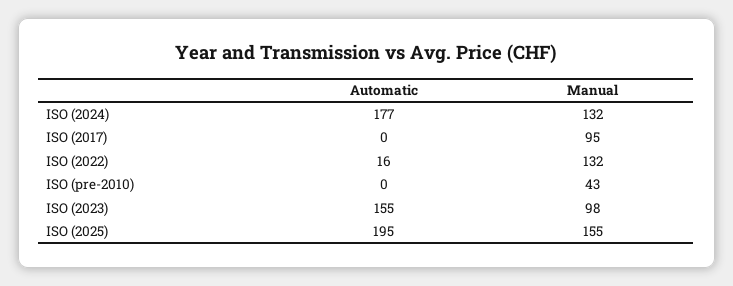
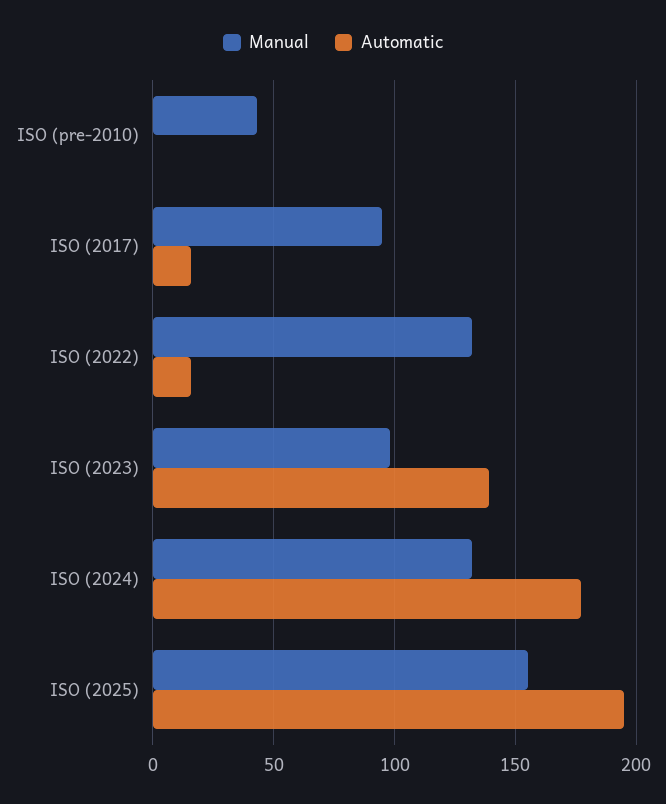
  {
    "Automatic": {
      "ISO (2024)": 177,
-     "ISO (2017)": 0,
+     "ISO (2017)": 15,
      "ISO (2022)": 16,
      "ISO (pre-2010)": 0,
-     "ISO (2023)": 155,
+     "ISO (2023)": 140,
      "ISO (2025)": 195
    },
    "Manual": {
      "ISO (2024)": 132,
      "ISO (2017)": 95,
      "ISO (2022)": 132,
      "ISO (pre-2010)": 43,
      "ISO (2023)": 98,
      "ISO (2025)": 155
    }
  }

